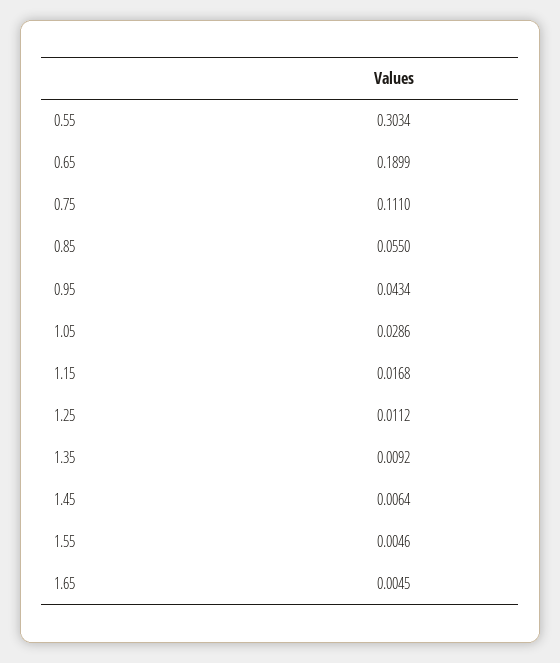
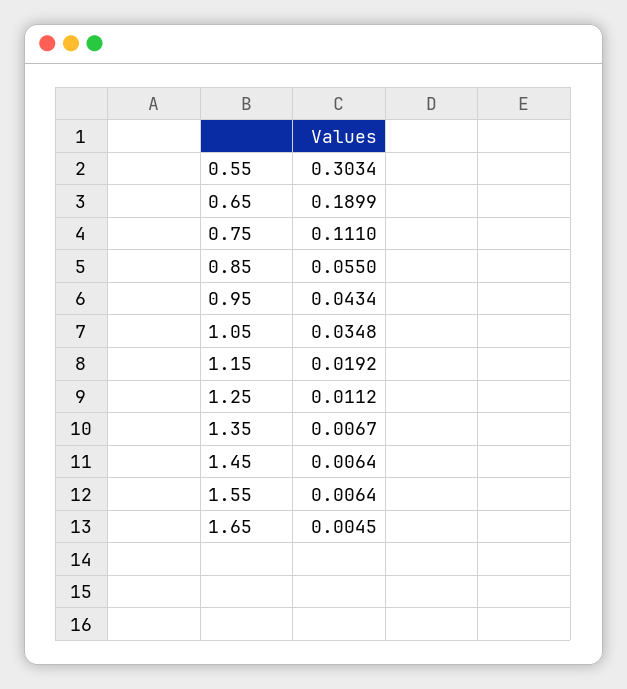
  {
    "0.55": 0.3034,
    "0.65": 0.1899,
    "0.75": 0.111,
    "0.85": 0.055,
    "0.95": 0.0434,
-   "1.05": 0.0286,
+   "1.05": 0.0348,
-   "1.15": 0.0168,
+   "1.15": 0.0192,
    "1.25": 0.0112,
-   "1.35": 0.0092,
+   "1.35": 0.0067,
    "1.45": 0.0064,
-   "1.55": 0.0046,
+   "1.55": 0.0064,
    "1.65": 0.0045
  }

